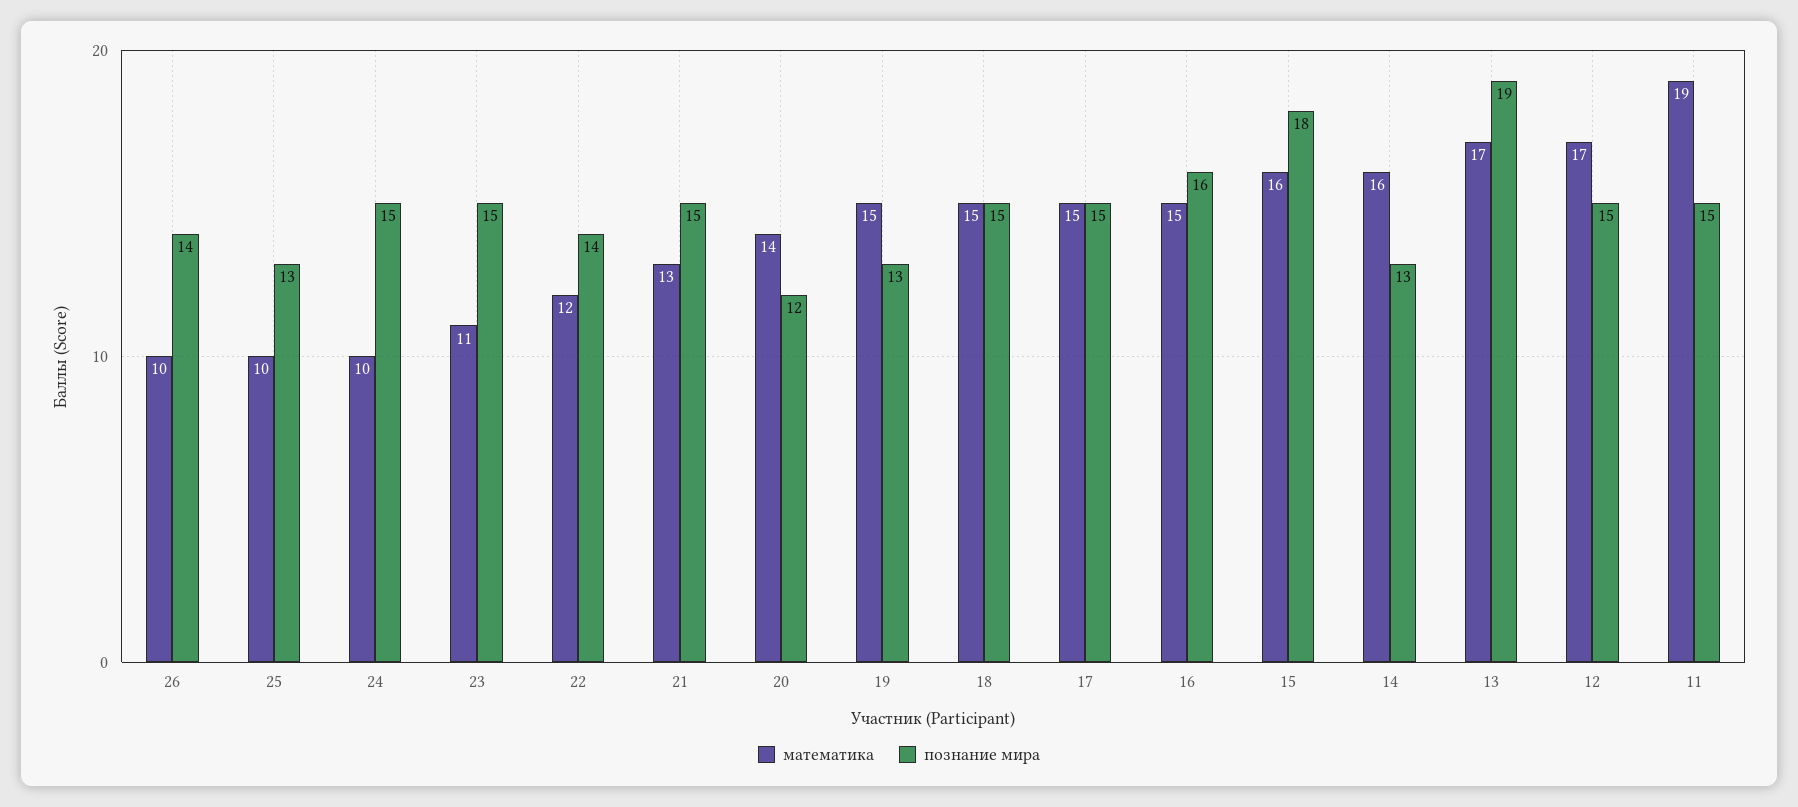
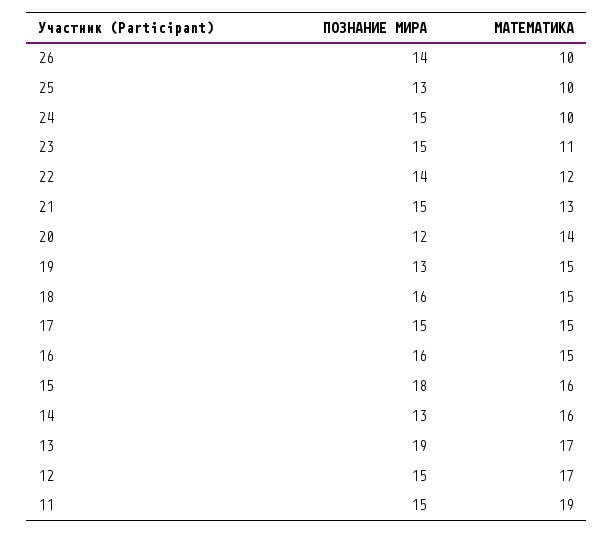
  {
    "математика": {
      "26": 10,
      "25": 10,
      "24": 10,
      "23": 11,
      "22": 12,
      "21": 13,
      "20": 14,
      "19": 15,
      "18": 15,
      "17": 15,
      "16": 15,
      "15": 16,
      "14": 16,
      "13": 17,
      "12": 17,
      "11": 19
    },
    "познание мира": {
      "26": 14,
      "25": 13,
      "24": 15,
      "23": 15,
      "22": 14,
      "21": 15,
      "20": 12,
      "19": 13,
-     "18": 15,
+     "18": 16,
      "17": 15,
      "16": 16,
      "15": 18,
      "14": 13,
      "13": 19,
      "12": 15,
      "11": 15
    }
  }

